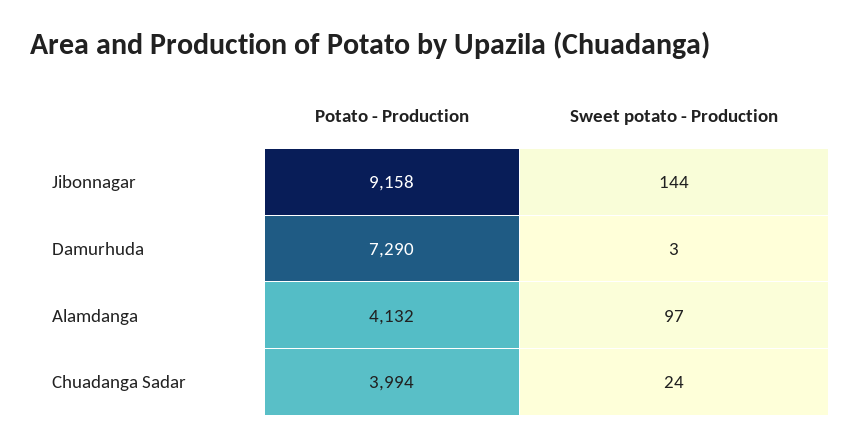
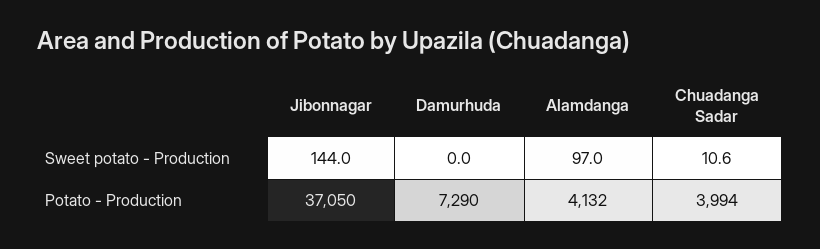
  {
    "Potato - Production": {
-     "Jibonnagar": 9158,
+     "Jibonnagar": 37050,
      "Damurhuda": 7290,
      "Alamdanga": 4132,
      "Chuadanga Sadar": 3994
    },
    "Sweet potato - Production": {
      "Jibonnagar": 144,
-     "Damurhuda": 3,
+     "Damurhuda": 0,
      "Alamdanga": 97,
-     "Chuadanga Sadar": 24
+     "Chuadanga Sadar": 10.6
    }
  }

